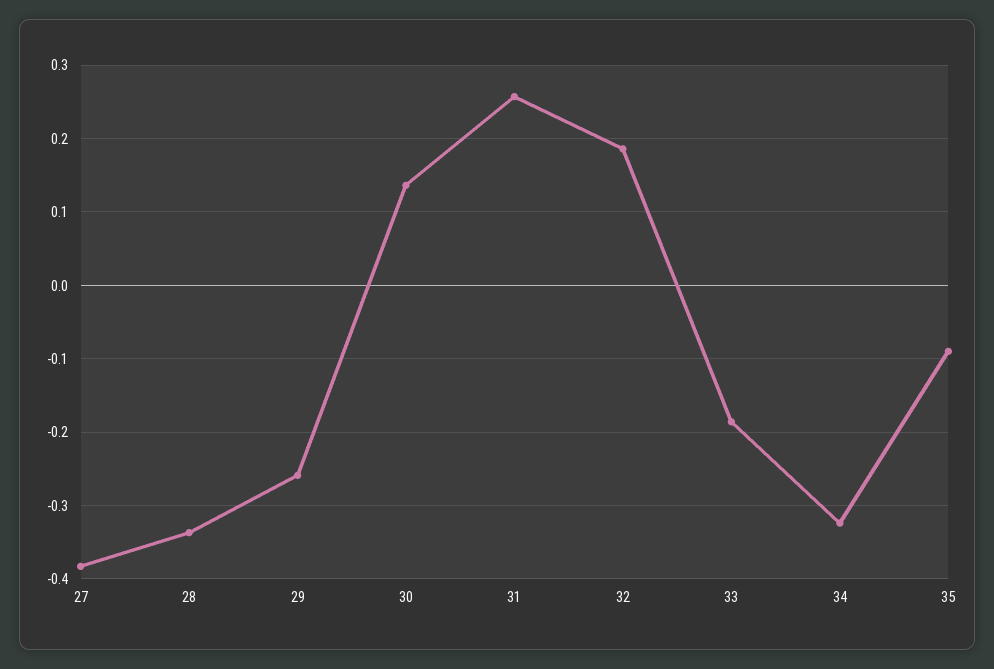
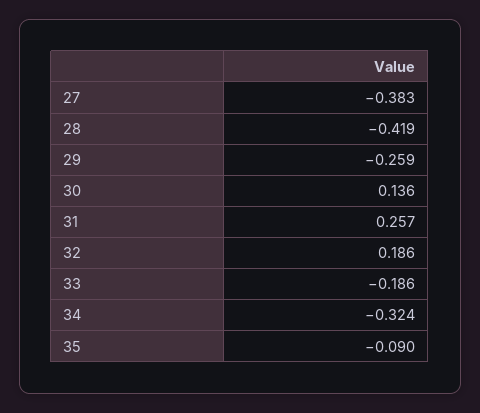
  {
    "27": -0.383,
-   "28": -0.34,
+   "28": -0.419,
    "29": -0.259,
    "30": 0.136,
    "31": 0.257,
    "32": 0.186,
    "33": -0.186,
    "34": -0.324,
    "35": -0.09
  }

